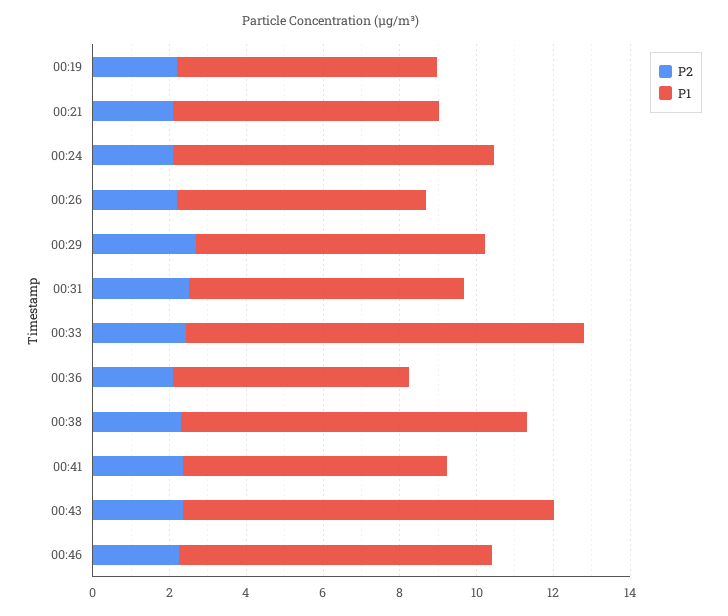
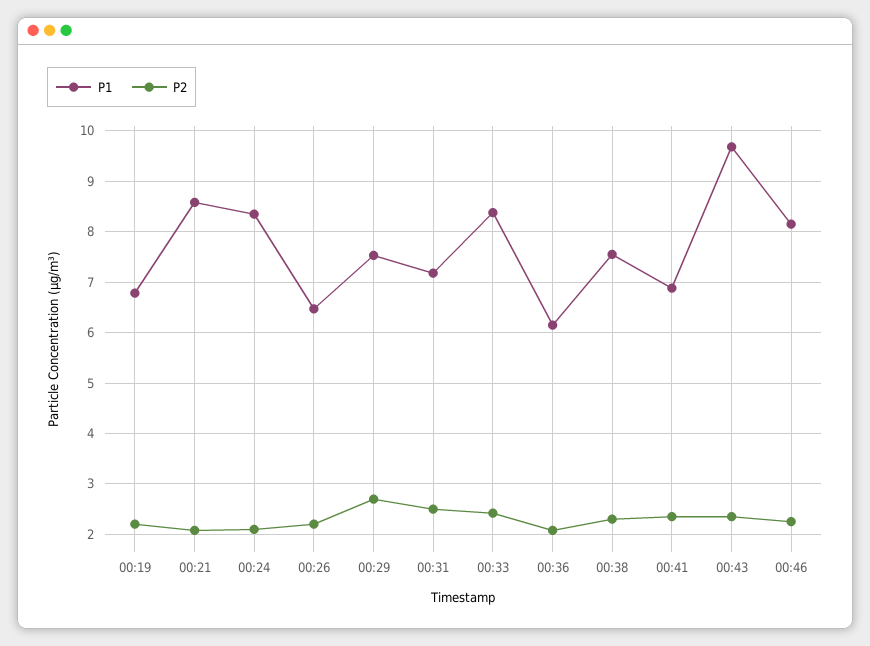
  {
    "P2": {
      "00:19": 2.2,
      "00:21": 2,
      "00:24": 2.2,
      "00:26": 2.2,
      "00:29": 2.8,
      "00:31": 2.6,
      "00:33": 2.4,
      "00:36": 2,
      "00:38": 2.4,
      "00:41": 2.4,
      "00:43": 2.4,
      "00:46": 2.2
    },
    "P1": {
      "00:19": 6.8,
-     "00:21": 7,
+     "00:21": 8.6,
      "00:24": 8.4,
      "00:26": 6.4,
      "00:29": 7.6,
      "00:31": 7.2,
-     "00:33": 10.5,
+     "00:33": 8.4,
      "00:36": 6.2,
-     "00:38": 9,
+     "00:38": 7.6,
      "00:41": 6.8,
      "00:43": 9.6,
      "00:46": 8.2
    }
  }

